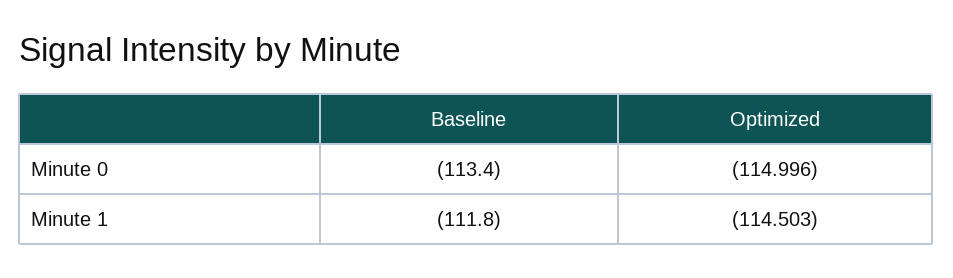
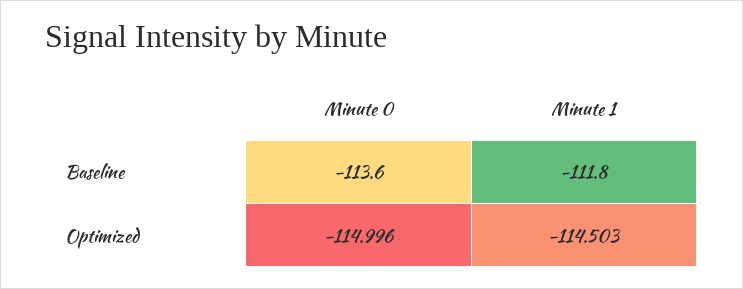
  {
    "Baseline": {
-     "Minute 0": -113.4,
+     "Minute 0": -113.6,
      "Minute 1": -111.8
    },
    "Optimized": {
      "Minute 0": -114.996,
      "Minute 1": -114.503
    }
  }

